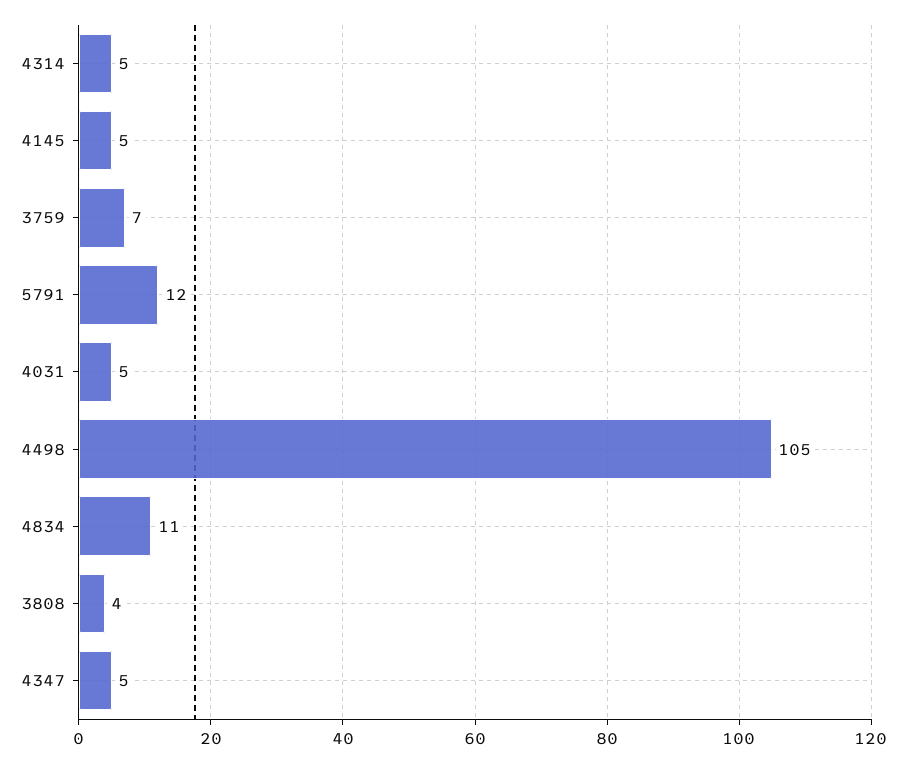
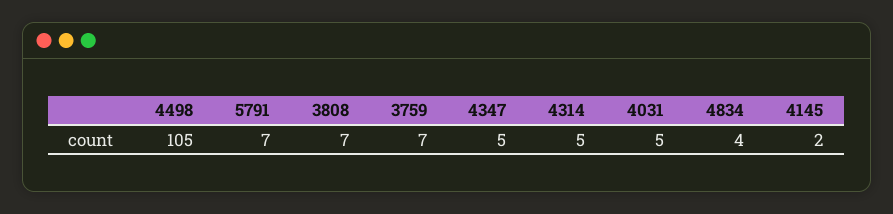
  {
    "4314": 5,
-   "4145": 5,
+   "4145": 2,
    "3759": 7,
-   "5791": 12,
+   "5791": 7,
    "4031": 5,
    "4498": 105,
-   "4834": 11,
+   "4834": 4,
-   "3808": 4,
+   "3808": 7,
    "4347": 5
  }

